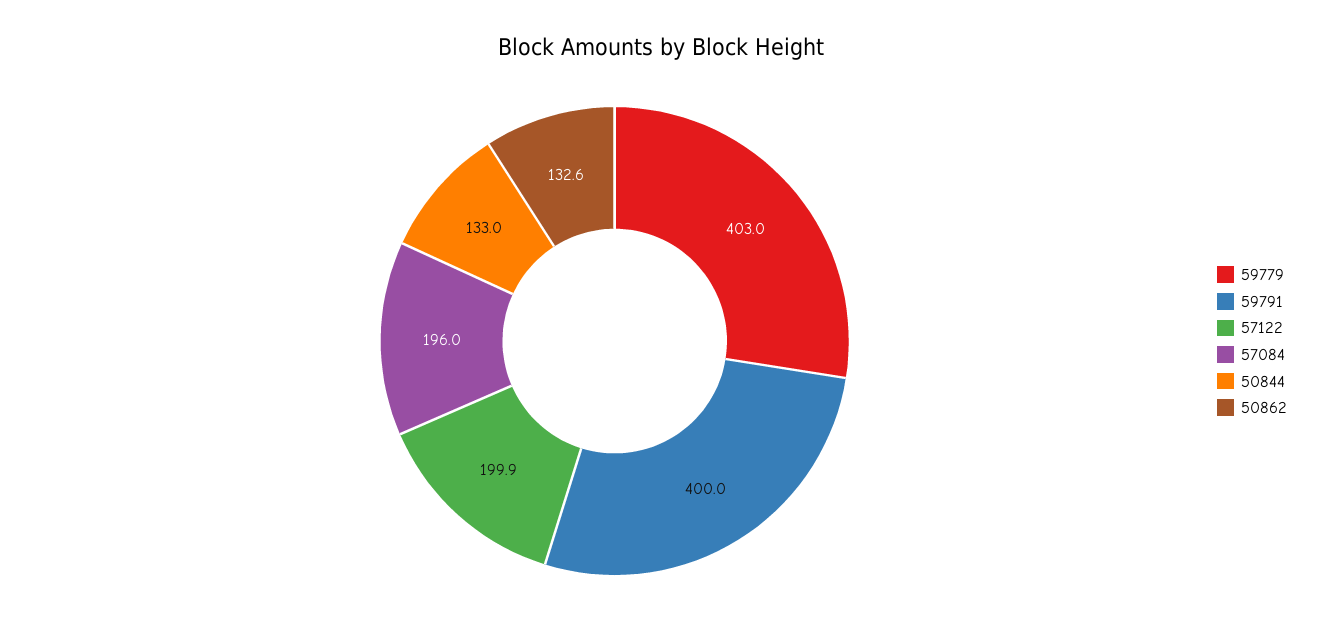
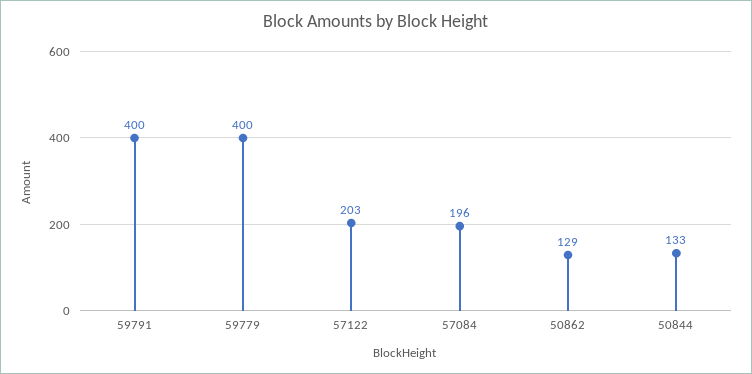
  {
-   "59779": 403,
+   "59779": 400,
    "59791": 400,
-   "57122": 199.9,
+   "57122": 203,
    "57084": 196,
    "50844": 133,
-   "50862": 132.6
+   "50862": 129
  }

